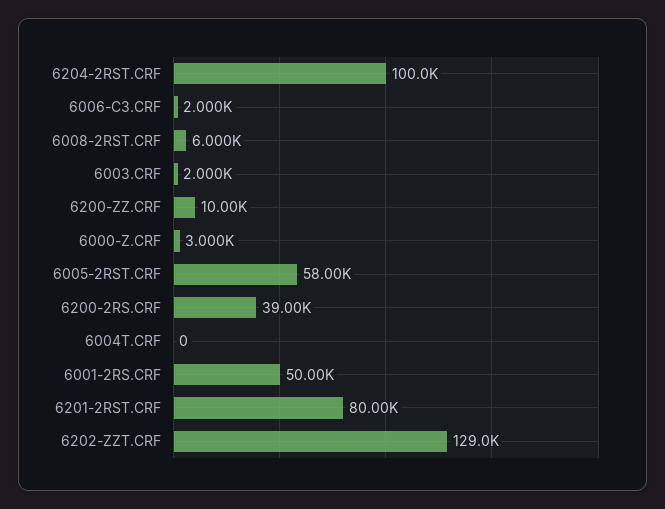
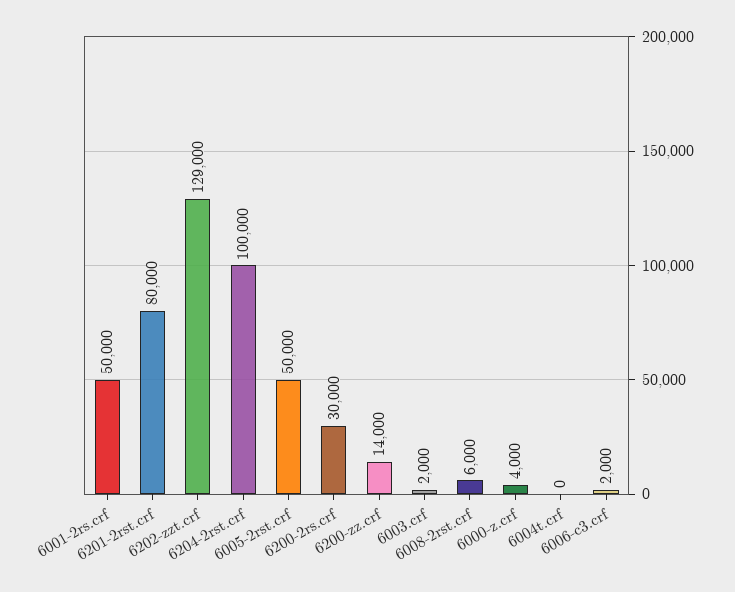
  {
    "6204-2RST.CRF": 100000,
    "6006-C3.CRF": 2000,
    "6008-2RST.CRF": 6000,
    "6003.CRF": 2000,
-   "6200-ZZ.CRF": 10000,
+   "6200-ZZ.CRF": 14000,
-   "6000-Z.CRF": 3000,
+   "6000-Z.CRF": 4000,
-   "6005-2RST.CRF": 58000,
+   "6005-2RST.CRF": 50000,
-   "6200-2RS.CRF": 39000,
+   "6200-2RS.CRF": 30000,
    "6004T.CRF": 0,
    "6001-2RS.CRF": 50000,
    "6201-2RST.CRF": 80000,
    "6202-ZZT.CRF": 129000
  }

